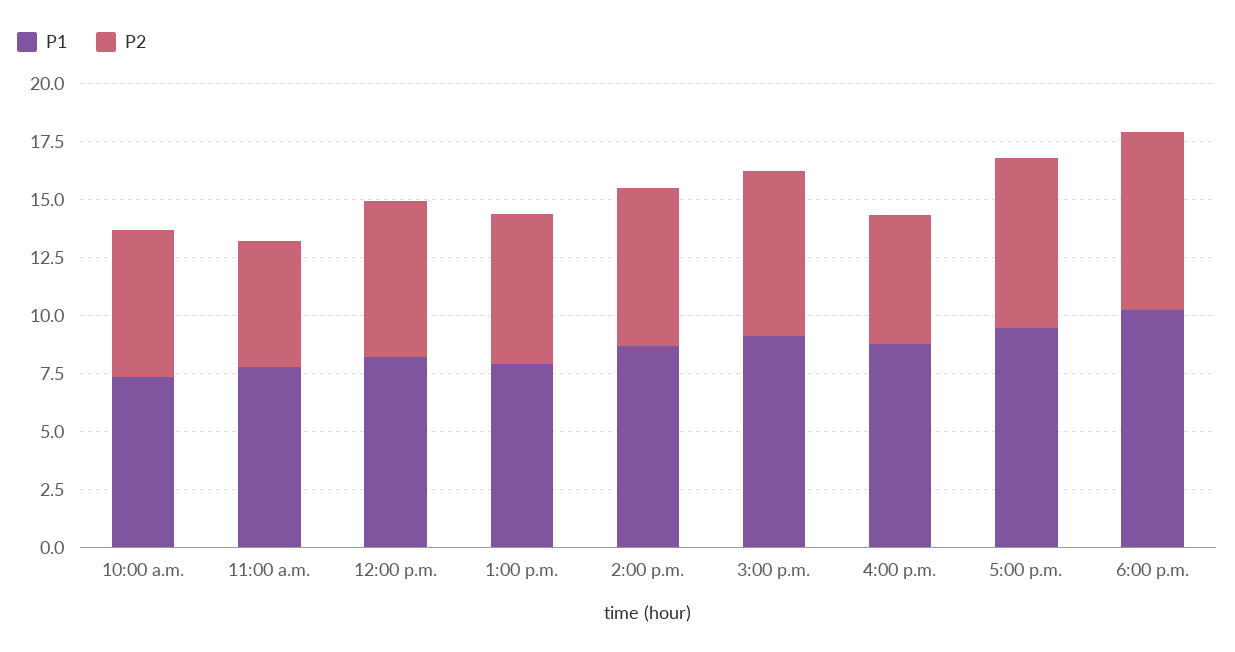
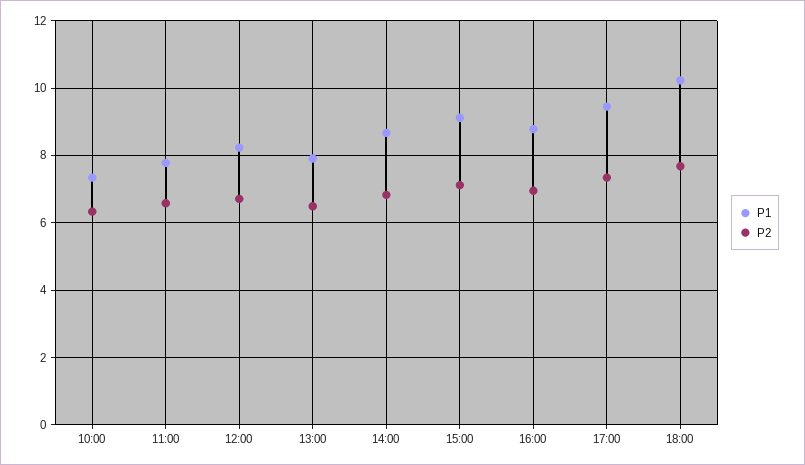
  {
    "P1": {
      "10:00 a.m.": 7.4,
      "11:00 a.m.": 7.8,
      "12:00 p.m.": 8.2,
      "1:00 p.m.": 8,
      "2:00 p.m.": 8.6,
      "3:00 p.m.": 9.2,
      "4:00 p.m.": 8.8,
      "5:00 p.m.": 9.4,
      "6:00 p.m.": 10.2
    },
    "P2": {
      "10:00 a.m.": 6.4,
-     "11:00 a.m.": 5.5,
+     "11:00 a.m.": 6.6,
      "12:00 p.m.": 6.8,
      "1:00 p.m.": 6.4,
      "2:00 p.m.": 6.8,
      "3:00 p.m.": 7.2,
-     "4:00 p.m.": 5.5,
+     "4:00 p.m.": 7,
      "5:00 p.m.": 7.4,
      "6:00 p.m.": 7.6
    }
  }

